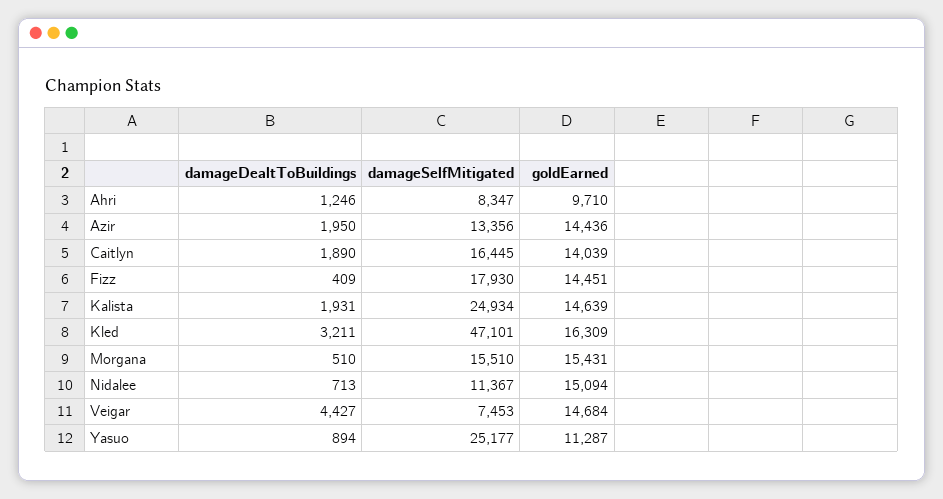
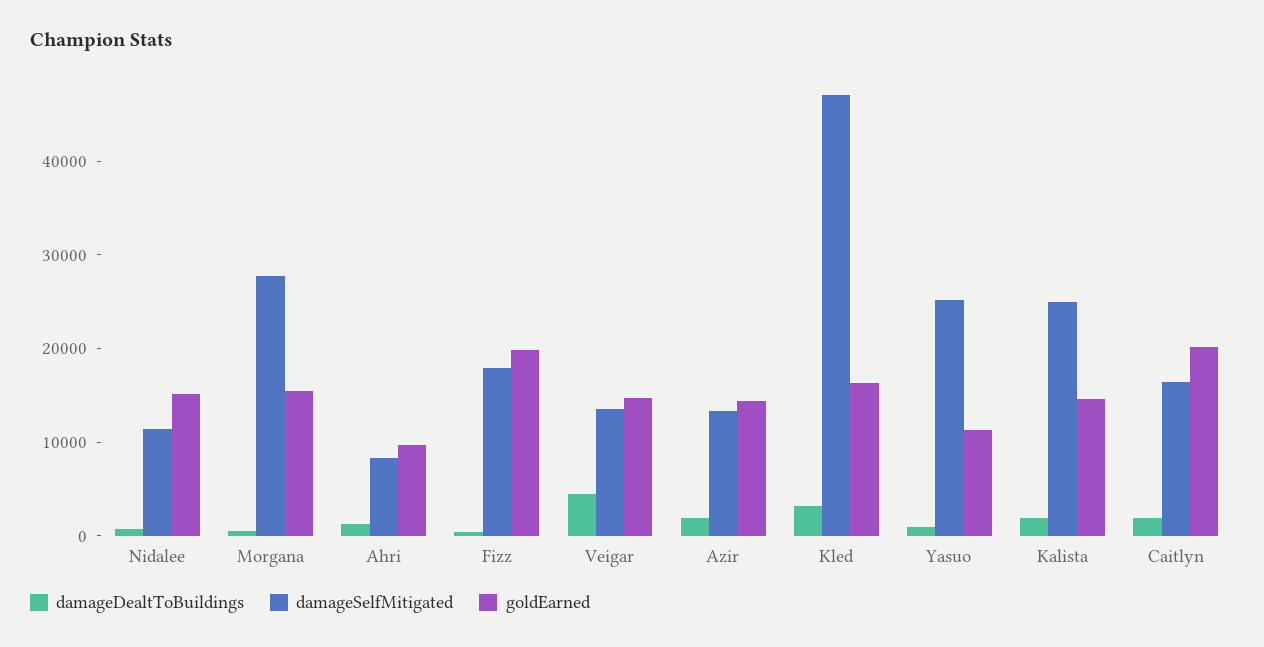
  {
    "damageDealtToBuildings": {
      "Ahri": 1246,
      "Azir": 1950,
      "Caitlyn": 1890,
      "Fizz": 409,
      "Kalista": 1931,
      "Kled": 3211,
      "Morgana": 510,
      "Nidalee": 713,
      "Veigar": 4427,
      "Yasuo": 894
    },
    "damageSelfMitigated": {
      "Ahri": 8347,
      "Azir": 13356,
      "Caitlyn": 16445,
      "Fizz": 17930,
      "Kalista": 24934,
      "Kled": 47101,
-     "Morgana": 15510,
+     "Morgana": 28000,
      "Nidalee": 11367,
-     "Veigar": 7453,
+     "Veigar": 14000,
      "Yasuo": 25177
    },
    "goldEarned": {
      "Ahri": 9710,
      "Azir": 14436,
-     "Caitlyn": 14039,
+     "Caitlyn": 20000,
-     "Fizz": 14451,
+     "Fizz": 20000,
      "Kalista": 14639,
      "Kled": 16309,
      "Morgana": 15431,
      "Nidalee": 15094,
      "Veigar": 14684,
      "Yasuo": 11287
    }
  }

